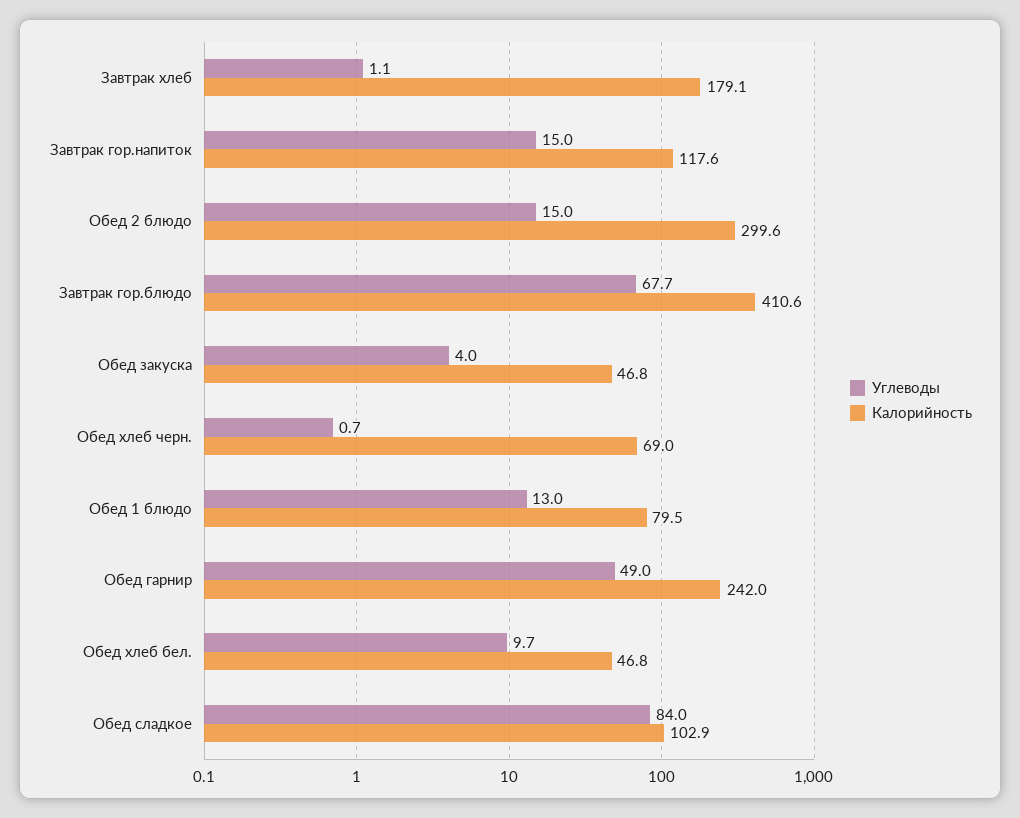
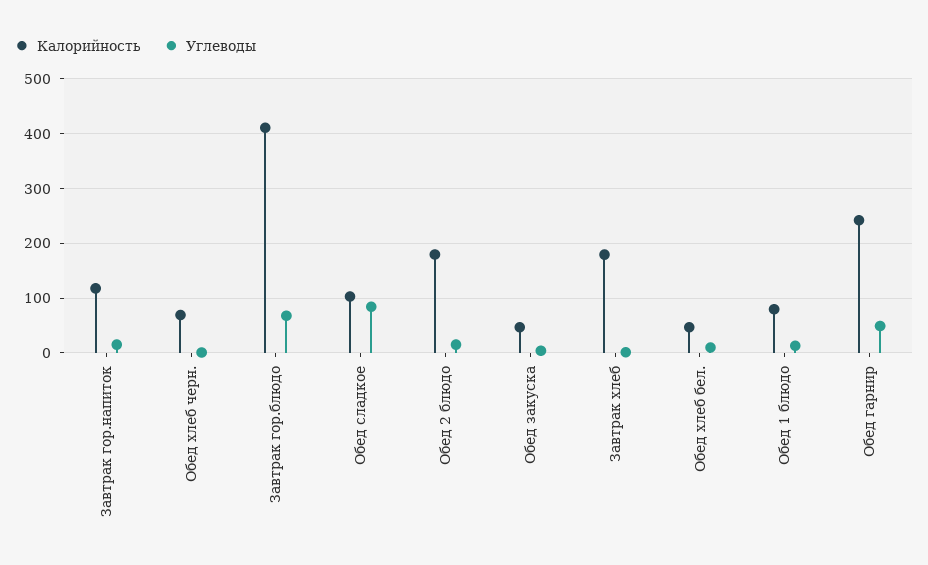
  {
    "Углеводы": {
      "Завтрак хлеб": 1.1,
      "Завтрак гор.напиток": 15,
      "Обед 2 блюдо": 15,
      "Завтрак гор.блюдо": 67.7,
      "Обед закуска": 4,
      "Обед хлеб черн.": 0.7,
      "Обед 1 блюдо": 13,
      "Обед гарнир": 49,
      "Обед хлеб бел.": 9.7,
      "Обед сладкое": 84
    },
    "Калорийность": {
      "Завтрак хлеб": 179.1,
      "Завтрак гор.напиток": 117.6,
-     "Обед 2 блюдо": 299.6,
+     "Обед 2 блюдо": 180,
      "Завтрак гор.блюдо": 410.6,
      "Обед закуска": 46.8,
      "Обед хлеб черн.": 69,
      "Обед 1 блюдо": 79.5,
      "Обед гарнир": 242,
      "Обед хлеб бел.": 46.8,
      "Обед сладкое": 102.9
    }
  }

